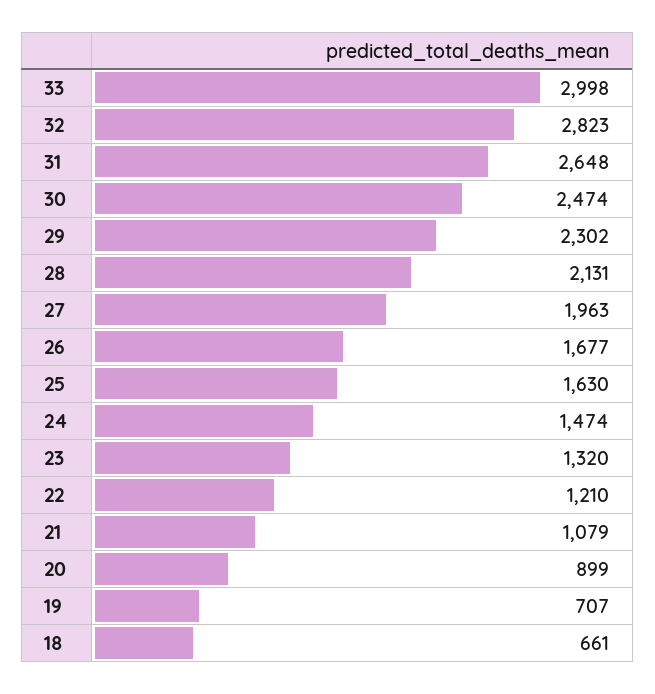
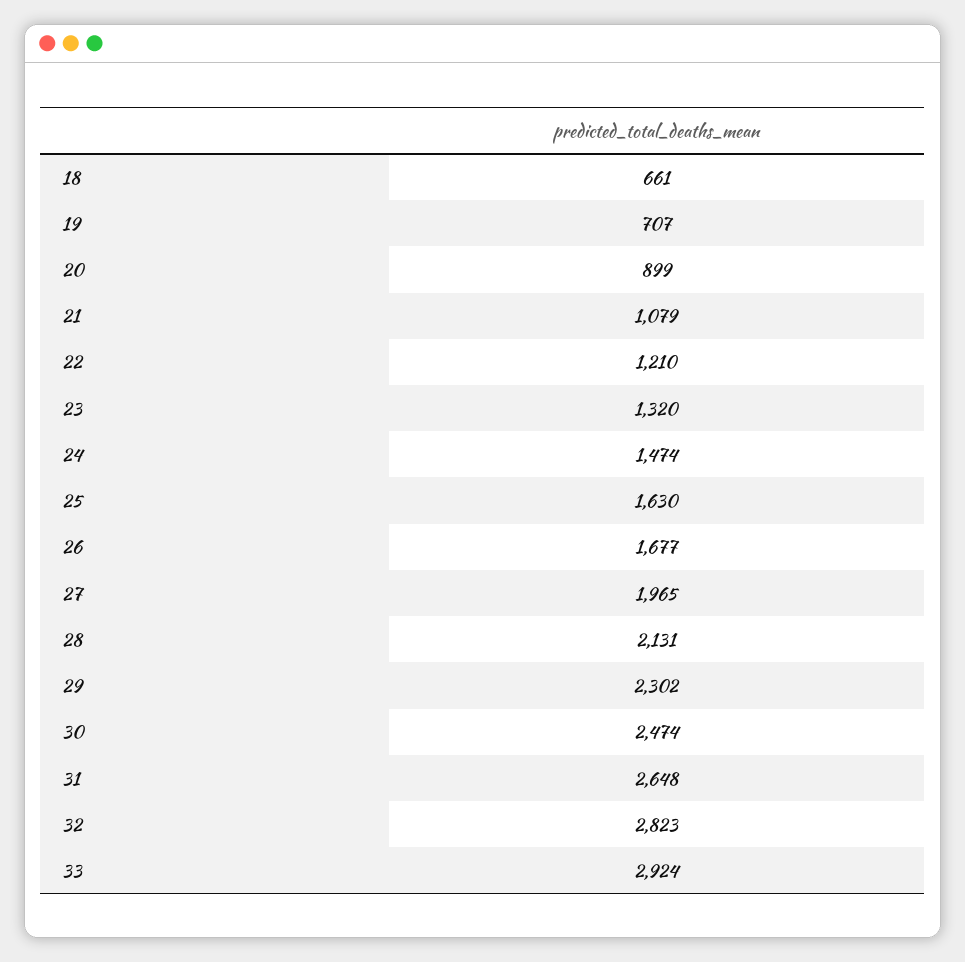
  {
-   "33": 2998,
+   "33": 2924,
    "32": 2823,
    "31": 2648,
    "30": 2474,
    "29": 2302,
    "28": 2131,
-   "27": 1963,
+   "27": 1965,
    "26": 1677,
    "25": 1630,
    "24": 1474,
    "23": 1320,
    "22": 1210,
    "21": 1079,
    "20": 899,
    "19": 707,
    "18": 661
  }

